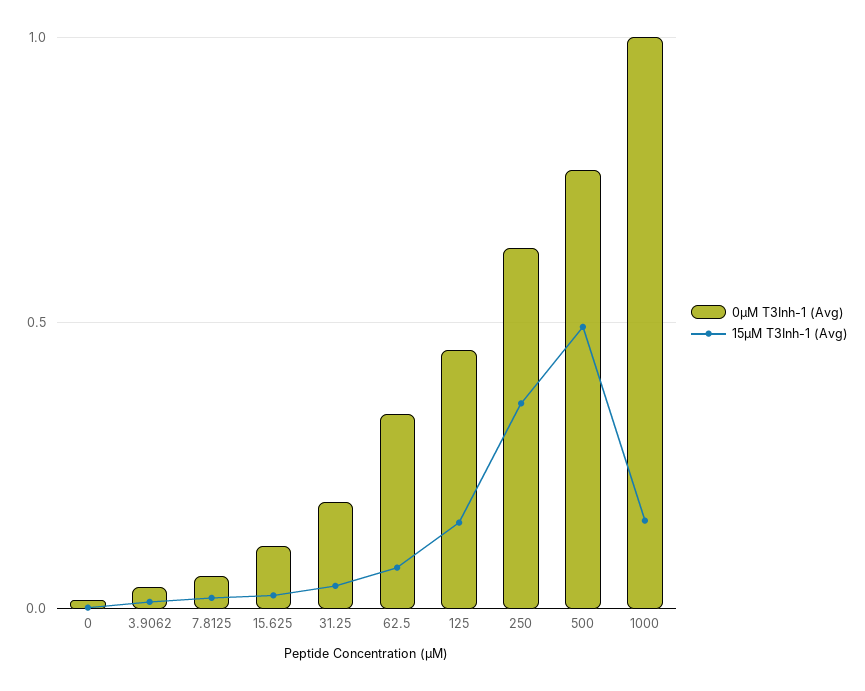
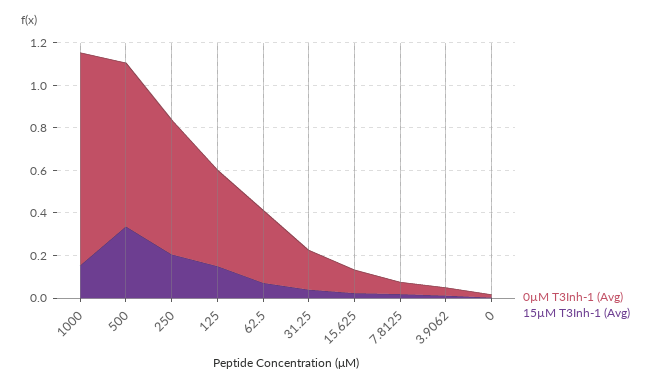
  {
    "0µM T3Inh-1 (Avg)": {
      "0": 0,
      "3.9062": 0.05,
      "7.8125": 0.05,
      "15.625": 0.1,
      "31.25": 0.2,
      "62.5": 0.35,
      "125": 0.45,
      "250": 0.65,
      "500": 0.75,
      "1000": 1
    },
    "15µM T3Inh-1 (Avg)": {
      "0": 0,
      "3.9062": 0,
      "7.8125": 0,
      "15.625": 0,
      "31.25": 0.05,
      "62.5": 0.05,
      "125": 0.15,
-     "250": 0.35,
+     "250": 0.2,
-     "500": 0.5,
+     "500": 0.35,
      "1000": 0.15
    }
  }

